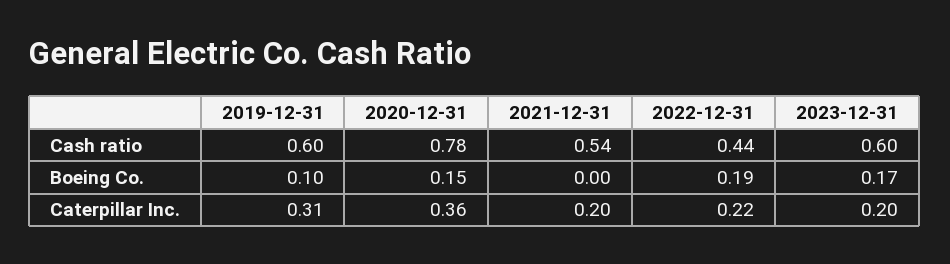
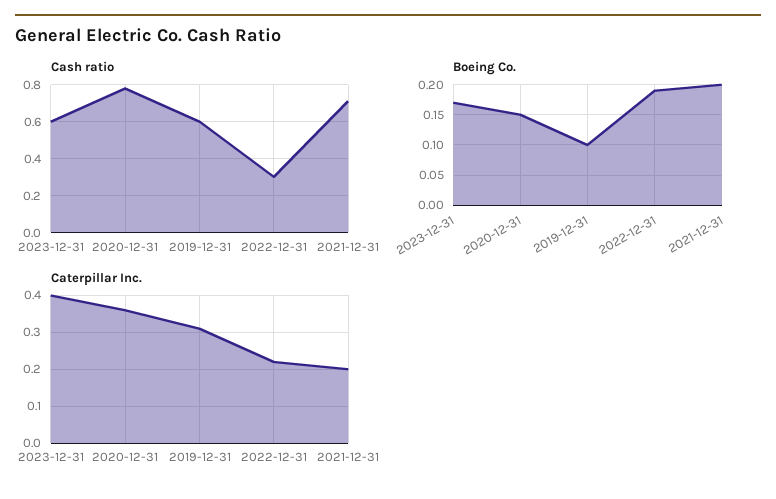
  {
    "Cash ratio": {
      "2019-12-31": 0.6,
      "2020-12-31": 0.78,
-     "2021-12-31": 0.54,
+     "2021-12-31": 0.7,
-     "2022-12-31": 0.44,
+     "2022-12-31": 0.3,
      "2023-12-31": 0.6
    },
    "Boeing Co.": {
      "2019-12-31": 0.1,
      "2020-12-31": 0.15,
-     "2021-12-31": 0,
+     "2021-12-31": 0.2,
      "2022-12-31": 0.19,
      "2023-12-31": 0.17
    },
    "Caterpillar Inc.": {
      "2019-12-31": 0.31,
      "2020-12-31": 0.36,
      "2021-12-31": 0.2,
      "2022-12-31": 0.22,
-     "2023-12-31": 0.2
+     "2023-12-31": 0.4
    }
  }

